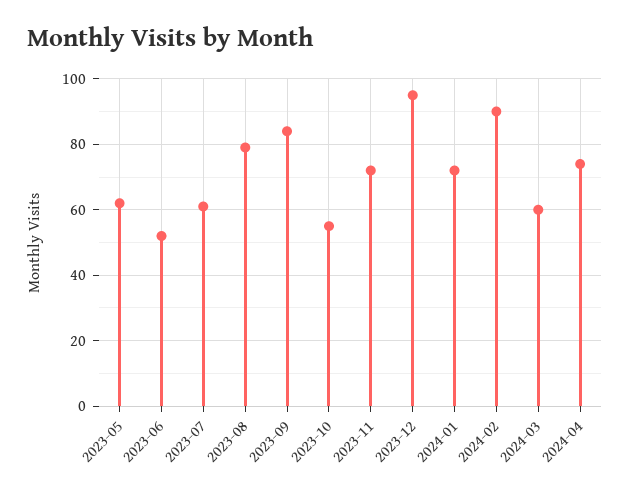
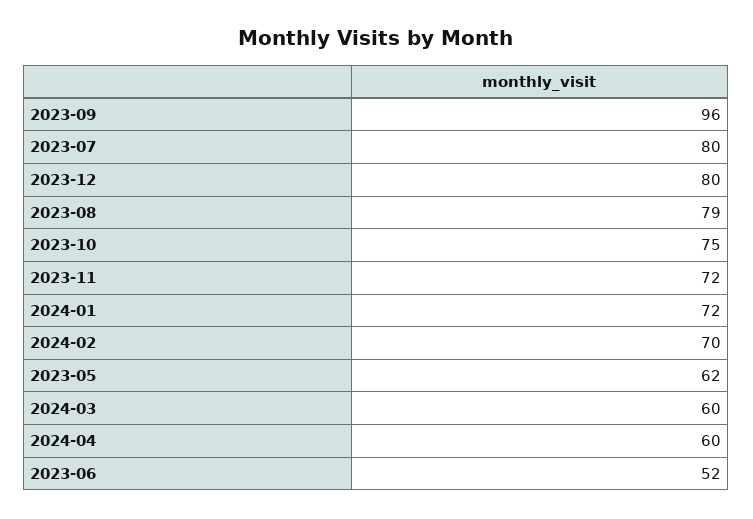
  {
    "2023-05": 62,
    "2023-06": 52,
-   "2023-07": 60,
+   "2023-07": 80,
    "2023-08": 79,
-   "2023-09": 85,
+   "2023-09": 96,
-   "2023-10": 55,
+   "2023-10": 75,
    "2023-11": 72,
-   "2023-12": 95,
+   "2023-12": 80,
    "2024-01": 72,
-   "2024-02": 90,
+   "2024-02": 70,
    "2024-03": 60,
-   "2024-04": 75
+   "2024-04": 60
  }

